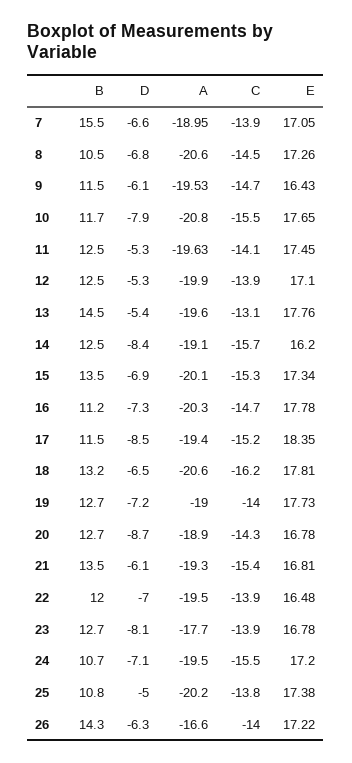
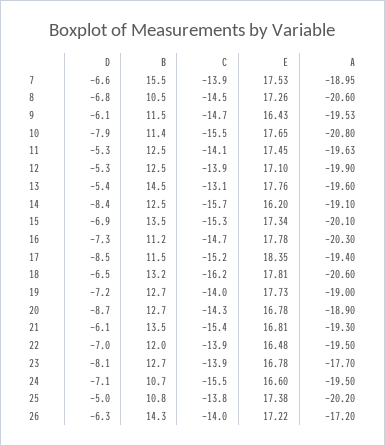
  {
    "B": {
      "7": 15.5,
      "8": 10.5,
      "9": 11.5,
-     "10": 11.7,
+     "10": 11.4,
      "11": 12.5,
      "12": 12.5,
      "13": 14.5,
      "14": 12.5,
      "15": 13.5,
      "16": 11.2,
      "17": 11.5,
      "18": 13.2,
      "19": 12.7,
      "20": 12.7,
      "21": 13.5,
      "22": 12,
      "23": 12.7,
      "24": 10.7,
      "25": 10.8,
      "26": 14.3
    },
    "D": {
      "7": -6.6,
      "8": -6.8,
      "9": -6.1,
      "10": -7.9,
      "11": -5.3,
      "12": -5.3,
      "13": -5.4,
      "14": -8.4,
      "15": -6.9,
      "16": -7.3,
      "17": -8.5,
      "18": -6.5,
      "19": -7.2,
      "20": -8.7,
      "21": -6.1,
      "22": -7,
      "23": -8.1,
      "24": -7.1,
      "25": -5,
      "26": -6.3
    },
    "A": {
      "7": -18.95,
      "8": -20.6,
      "9": -19.53,
      "10": -20.8,
      "11": -19.63,
      "12": -19.9,
      "13": -19.6,
      "14": -19.1,
      "15": -20.1,
      "16": -20.3,
      "17": -19.4,
      "18": -20.6,
      "19": -19,
      "20": -18.9,
      "21": -19.3,
      "22": -19.5,
      "23": -17.7,
      "24": -19.5,
      "25": -20.2,
-     "26": -16.6
+     "26": -17.2
    },
    "C": {
      "7": -13.9,
      "8": -14.5,
      "9": -14.7,
      "10": -15.5,
      "11": -14.1,
      "12": -13.9,
      "13": -13.1,
      "14": -15.7,
      "15": -15.3,
      "16": -14.7,
      "17": -15.2,
      "18": -16.2,
      "19": -14,
      "20": -14.3,
      "21": -15.4,
      "22": -13.9,
      "23": -13.9,
      "24": -15.5,
      "25": -13.8,
      "26": -14
    },
    "E": {
-     "7": 17.05,
+     "7": 17.53,
      "8": 17.26,
      "9": 16.43,
      "10": 17.65,
      "11": 17.45,
      "12": 17.1,
      "13": 17.76,
      "14": 16.2,
      "15": 17.34,
      "16": 17.78,
      "17": 18.35,
      "18": 17.81,
      "19": 17.73,
      "20": 16.78,
      "21": 16.81,
      "22": 16.48,
      "23": 16.78,
-     "24": 17.2,
+     "24": 16.6,
      "25": 17.38,
      "26": 17.22
    }
  }

